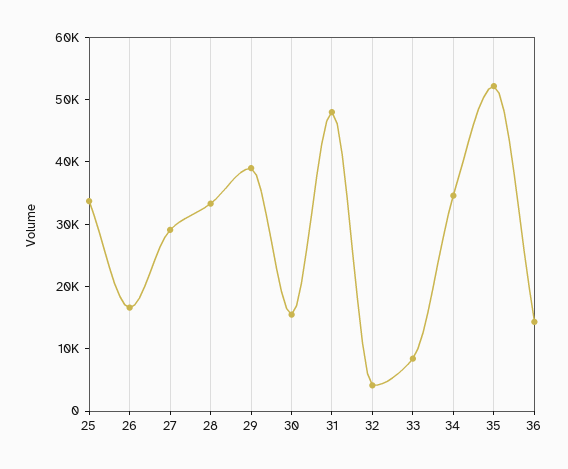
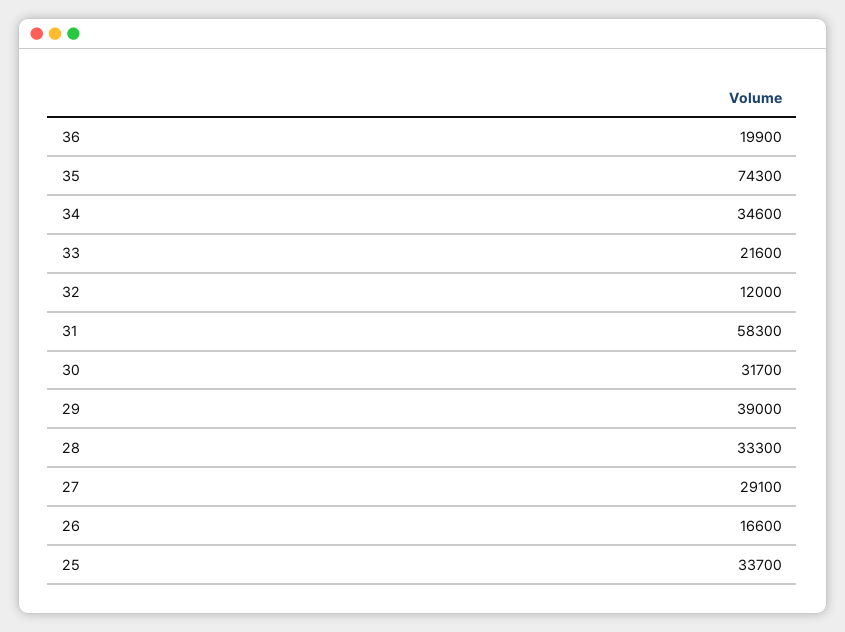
  {
    "25": 33700,
    "26": 16600,
    "27": 29100,
    "28": 33300,
    "29": 39000,
-   "30": 16000,
+   "30": 31700,
-   "31": 48000,
+   "31": 58300,
-   "32": 4000,
+   "32": 12000,
-   "33": 8000,
+   "33": 21600,
    "34": 34600,
-   "35": 52000,
+   "35": 74300,
-   "36": 14000
+   "36": 19900
  }

